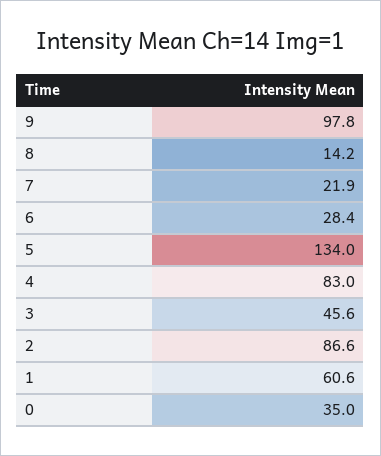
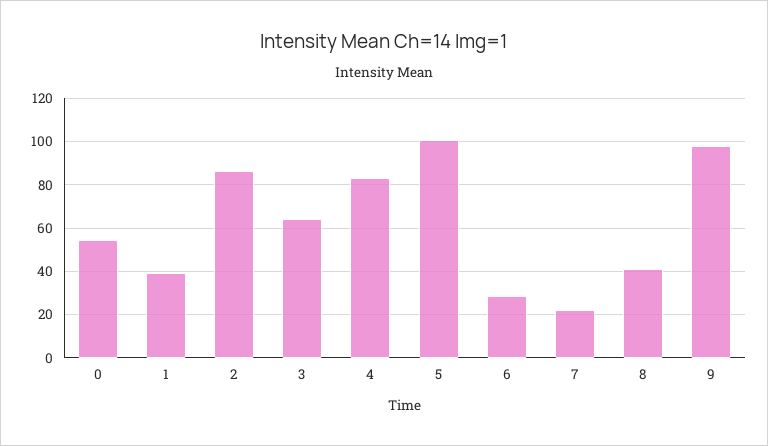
  {
    "9": 97.8,
-   "8": 14.2,
+   "8": 40,
    "7": 21.9,
    "6": 28.4,
-   "5": 134,
+   "5": 100,
    "4": 83,
-   "3": 45.6,
+   "3": 65,
    "2": 86.6,
-   "1": 60.6,
+   "1": 40,
-   "0": 35
+   "0": 55
  }

